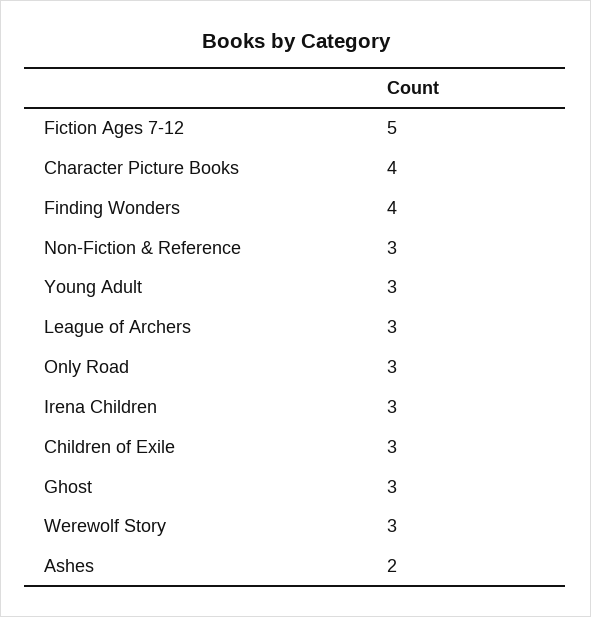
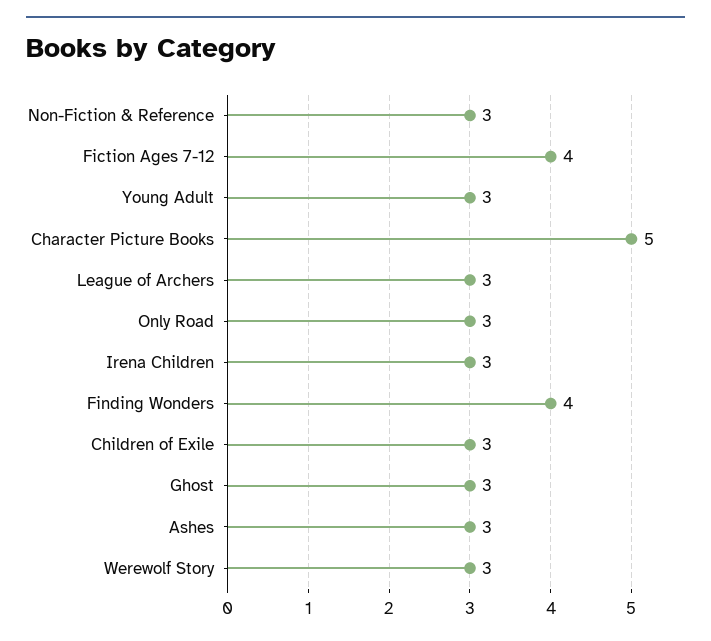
  {
-   "Fiction Ages 7-12": 5,
+   "Fiction Ages 7-12": 4,
-   "Character Picture Books": 4,
+   "Character Picture Books": 5,
    "Finding Wonders": 4,
    "Non-Fiction & Reference": 3,
    "Young Adult": 3,
    "League of Archers": 3,
    "Only Road": 3,
    "Irena Children": 3,
    "Children of Exile": 3,
    "Ghost": 3,
    "Werewolf Story": 3,
-   "Ashes": 2
+   "Ashes": 3
  }

